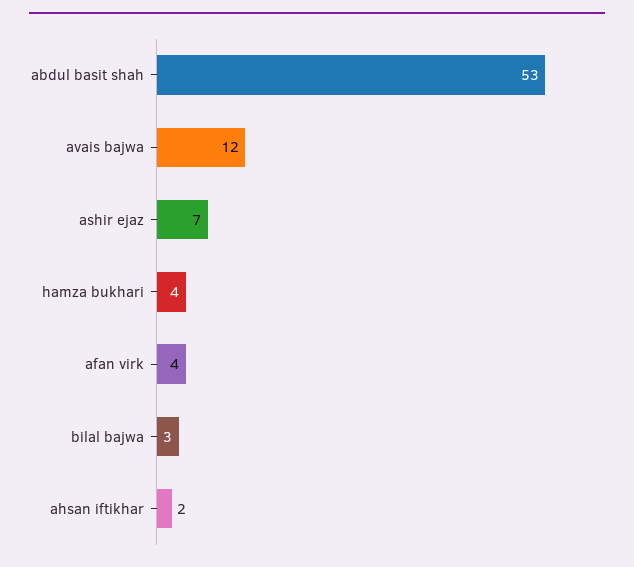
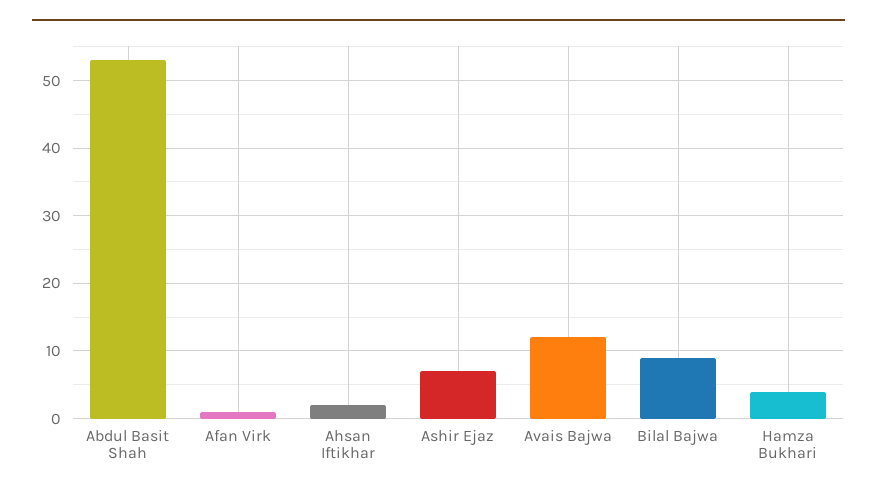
  {
    "abdul basit shah": 53,
    "avais bajwa": 12,
    "ashir ejaz": 7,
    "hamza bukhari": 4,
-   "afan virk": 4,
+   "afan virk": 1,
-   "bilal bajwa": 3,
+   "bilal bajwa": 9,
    "ahsan iftikhar": 2
  }

